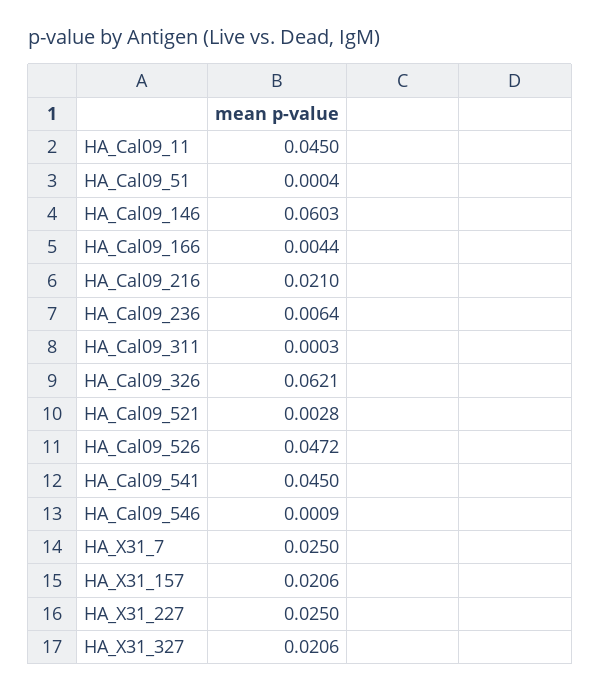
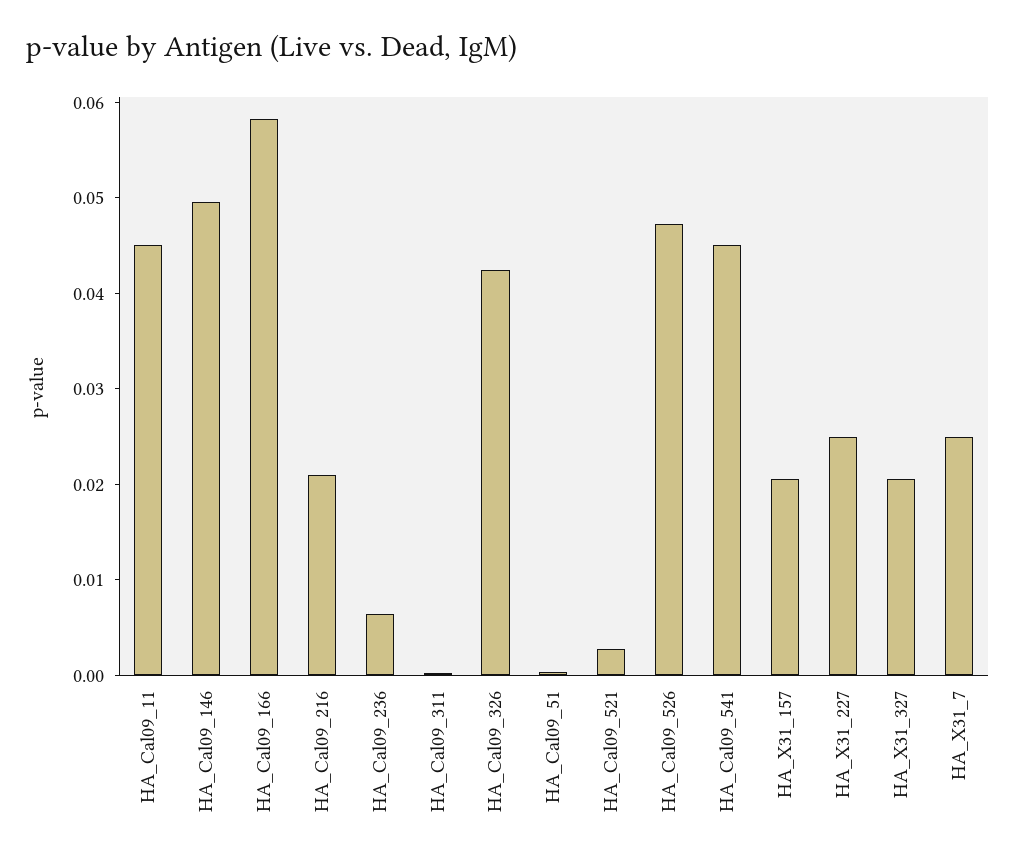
  {
    "HA_Cal09_11": 0.045,
    "HA_Cal09_51": 0.0004,
-   "HA_Cal09_146": 0.0603,
+   "HA_Cal09_146": 0.05,
-   "HA_Cal09_166": 0.0044,
+   "HA_Cal09_166": 0.058,
    "HA_Cal09_216": 0.021,
    "HA_Cal09_236": 0.0064,
    "HA_Cal09_311": 0.0003,
-   "HA_Cal09_326": 0.0621,
+   "HA_Cal09_326": 0.042,
    "HA_Cal09_521": 0.0028,
    "HA_Cal09_526": 0.0472,
    "HA_Cal09_541": 0.045,
-   "HA_Cal09_546": 0.0009,
    "HA_X31_7": 0.025,
    "HA_X31_157": 0.0206,
    "HA_X31_227": 0.025,
    "HA_X31_327": 0.0206
  }

